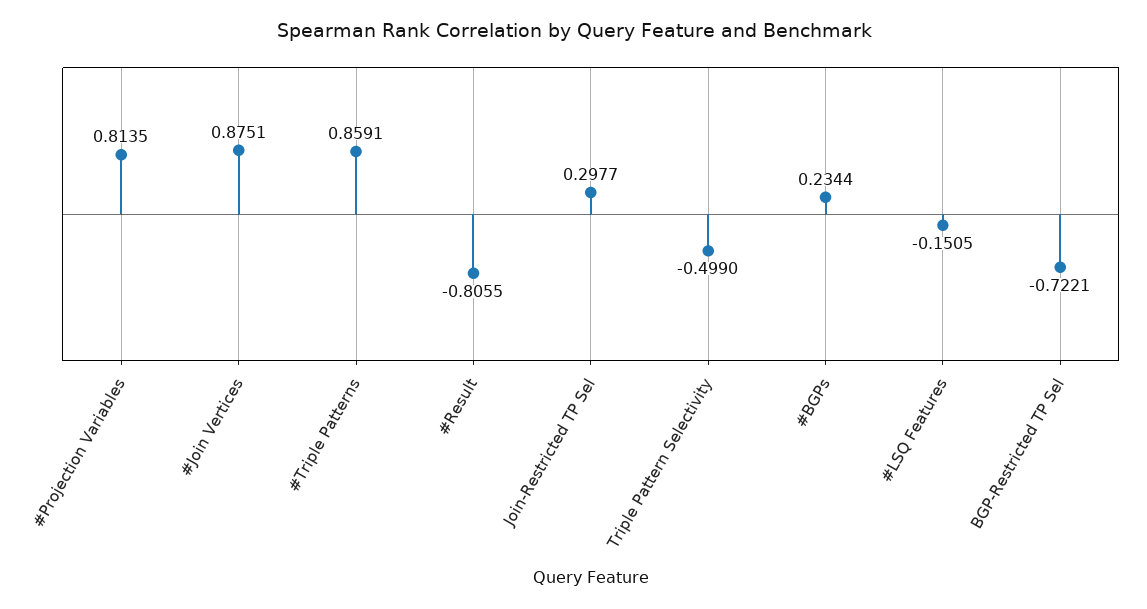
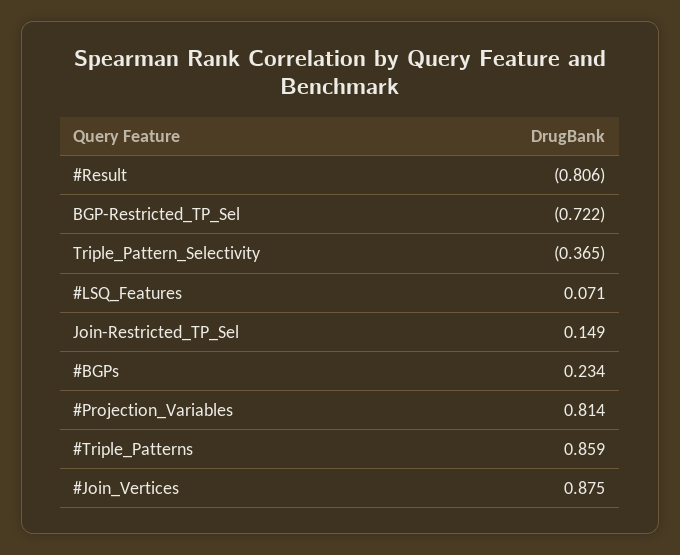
  {
    "#Projection Variables": 0.8135,
    "#Join Vertices": 0.8751,
    "#Triple Patterns": 0.8591,
    "#Result": -0.8055,
-   "Join-Restricted TP Sel": 0.2977,
+   "Join-Restricted TP Sel": 0.149,
-   "Triple Pattern Selectivity": -0.499,
+   "Triple Pattern Selectivity": -0.365,
    "#BGPs": 0.2344,
-   "#LSQ Features": -0.1505,
+   "#LSQ Features": 0.071,
    "BGP-Restricted TP Sel": -0.7221
  }

